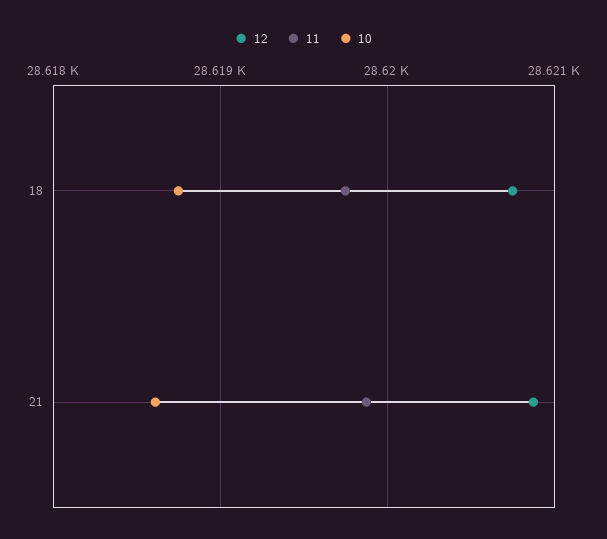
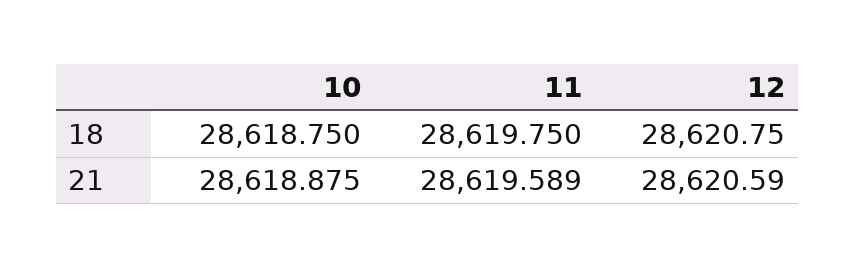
  {
    "12": {
      "18": 28620.75,
-     "21": 28620.9
+     "21": 28620.59
    },
    "11": {
      "18": 28619.75,
-     "21": 28619.9
+     "21": 28619.589
    },
    "10": {
      "18": 28618.75,
-     "21": 28618.6
+     "21": 28618.875
    }
  }

